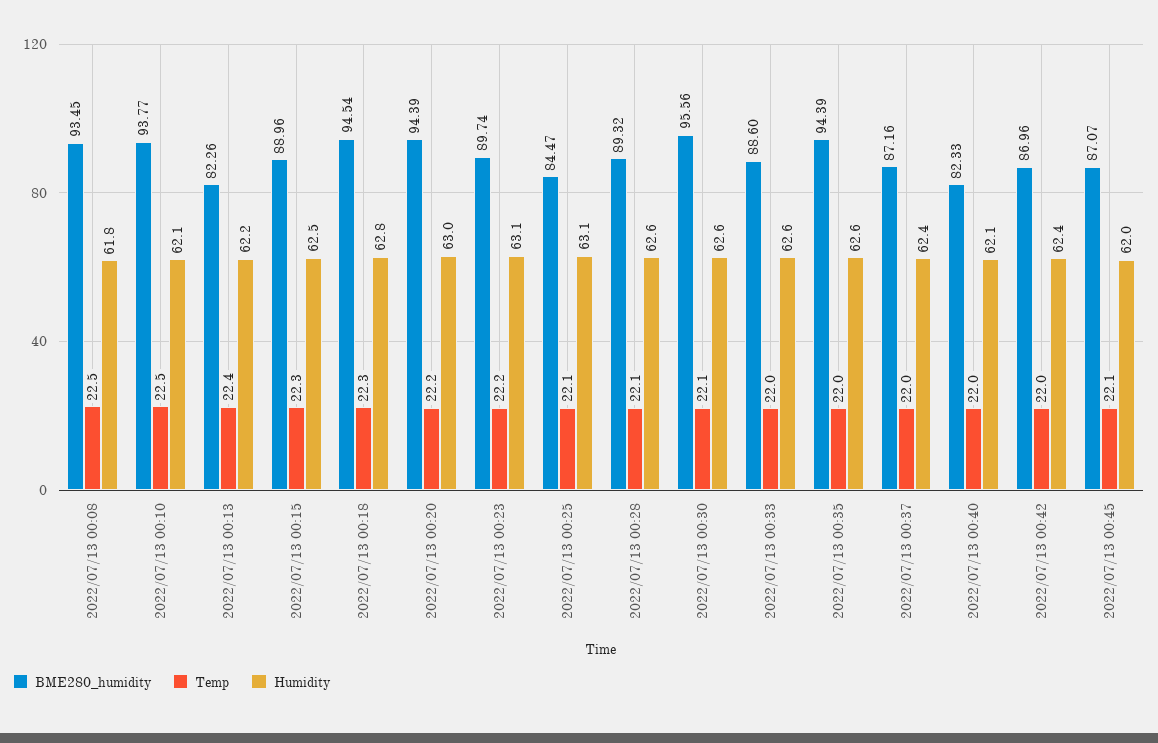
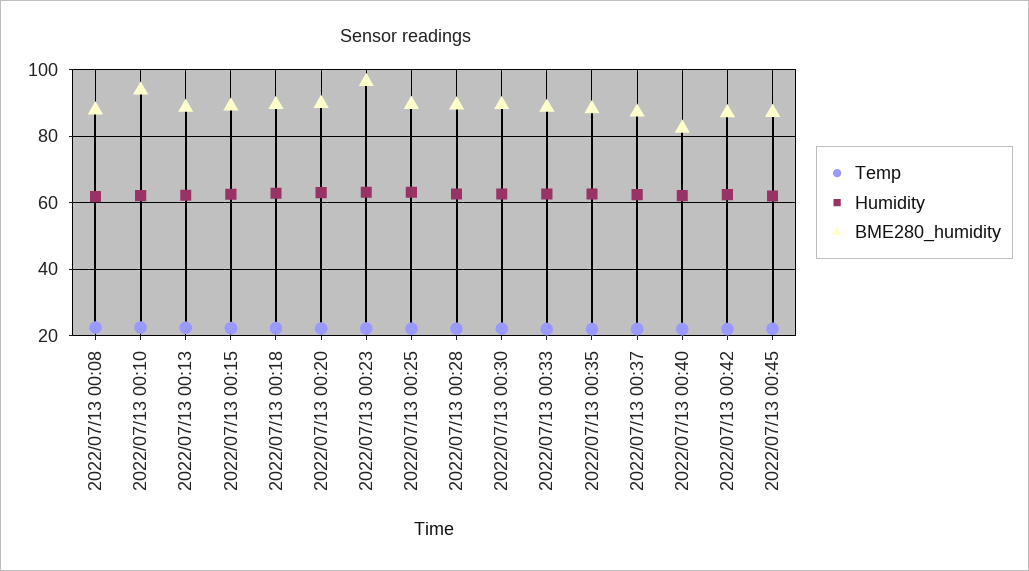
  {
    "BME280_humidity": {
-     "2022/07/13 00:08": 93.45,
+     "2022/07/13 00:08": 88,
      "2022/07/13 00:10": 93.77,
-     "2022/07/13 00:13": 82.26,
+     "2022/07/13 00:13": 88,
      "2022/07/13 00:15": 88.96,
-     "2022/07/13 00:18": 94.54,
+     "2022/07/13 00:18": 90,
-     "2022/07/13 00:20": 94.39,
+     "2022/07/13 00:20": 90,
-     "2022/07/13 00:23": 89.74,
+     "2022/07/13 00:23": 96,
-     "2022/07/13 00:25": 84.47,
+     "2022/07/13 00:25": 90,
      "2022/07/13 00:28": 89.32,
-     "2022/07/13 00:30": 95.56,
+     "2022/07/13 00:30": 90,
      "2022/07/13 00:33": 88.6,
-     "2022/07/13 00:35": 94.39,
+     "2022/07/13 00:35": 88,
      "2022/07/13 00:37": 87.16,
      "2022/07/13 00:40": 82.33,
      "2022/07/13 00:42": 86.96,
      "2022/07/13 00:45": 87.07
    },
    "Temp": {
      "2022/07/13 00:08": 22.5,
      "2022/07/13 00:10": 22.5,
      "2022/07/13 00:13": 22.4,
      "2022/07/13 00:15": 22.3,
      "2022/07/13 00:18": 22.3,
      "2022/07/13 00:20": 22.2,
      "2022/07/13 00:23": 22.2,
      "2022/07/13 00:25": 22.1,
      "2022/07/13 00:28": 22.1,
      "2022/07/13 00:30": 22.1,
      "2022/07/13 00:33": 22,
      "2022/07/13 00:35": 22,
      "2022/07/13 00:37": 22,
      "2022/07/13 00:40": 22,
      "2022/07/13 00:42": 22,
      "2022/07/13 00:45": 22.1
    },
    "Humidity": {
      "2022/07/13 00:08": 61.8,
      "2022/07/13 00:10": 62.1,
      "2022/07/13 00:13": 62.2,
      "2022/07/13 00:15": 62.5,
      "2022/07/13 00:18": 62.8,
      "2022/07/13 00:20": 63,
      "2022/07/13 00:23": 63.1,
      "2022/07/13 00:25": 63.1,
      "2022/07/13 00:28": 62.6,
      "2022/07/13 00:30": 62.6,
      "2022/07/13 00:33": 62.6,
      "2022/07/13 00:35": 62.6,
      "2022/07/13 00:37": 62.4,
      "2022/07/13 00:40": 62.1,
      "2022/07/13 00:42": 62.4,
      "2022/07/13 00:45": 62
    }
  }

